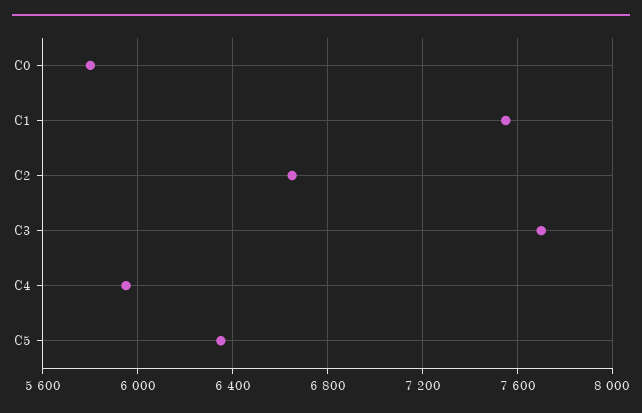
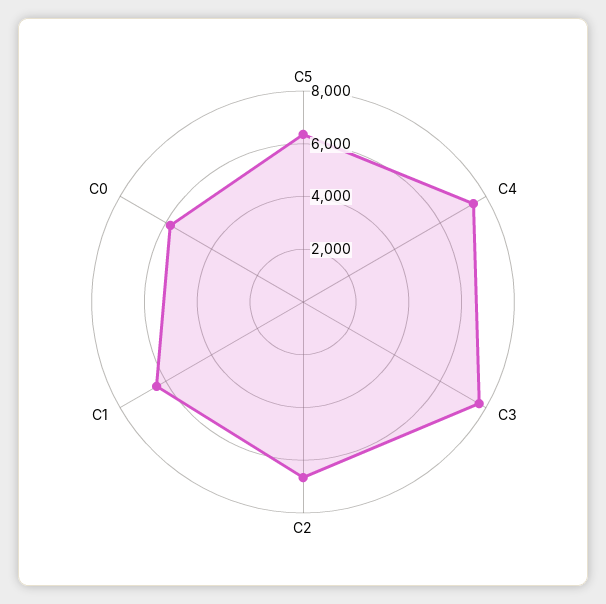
  {
    "C0": 5800,
-   "C1": 7550,
+   "C1": 6500,
    "C2": 6650,
    "C3": 7700,
-   "C4": 5950,
+   "C4": 7500,
    "C5": 6350
  }

